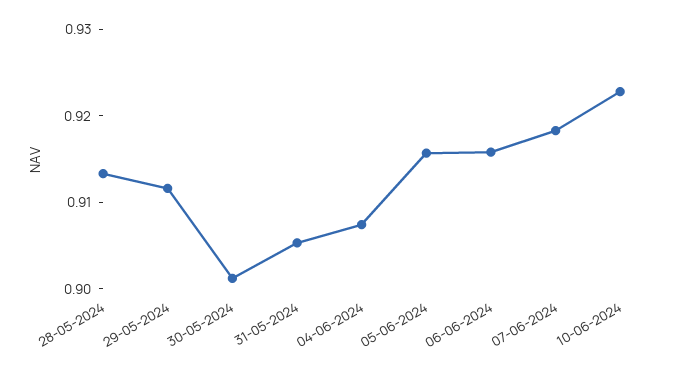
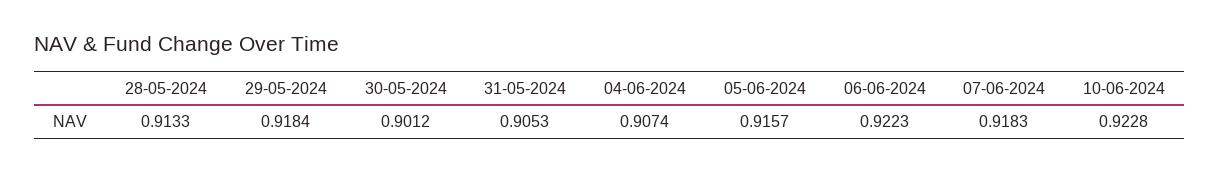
  {
    "28-05-2024": 0.9133,
-   "29-05-2024": 0.912,
+   "29-05-2024": 0.9184,
    "30-05-2024": 0.9012,
    "31-05-2024": 0.9053,
    "04-06-2024": 0.9074,
    "05-06-2024": 0.9157,
-   "06-06-2024": 0.916,
+   "06-06-2024": 0.9223,
    "07-06-2024": 0.9183,
    "10-06-2024": 0.9228
  }

